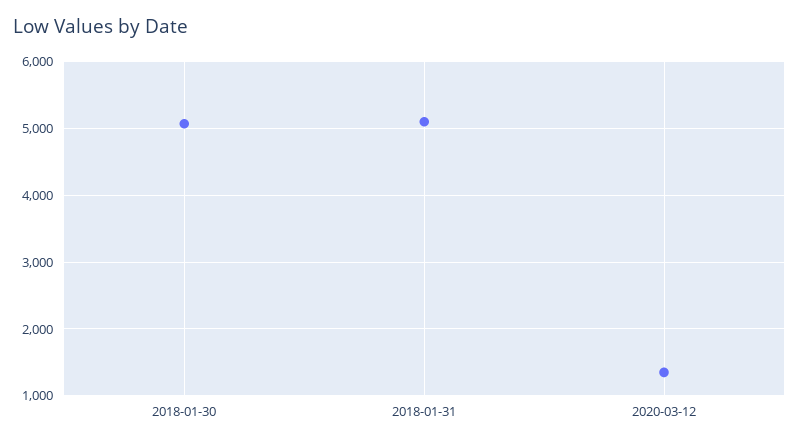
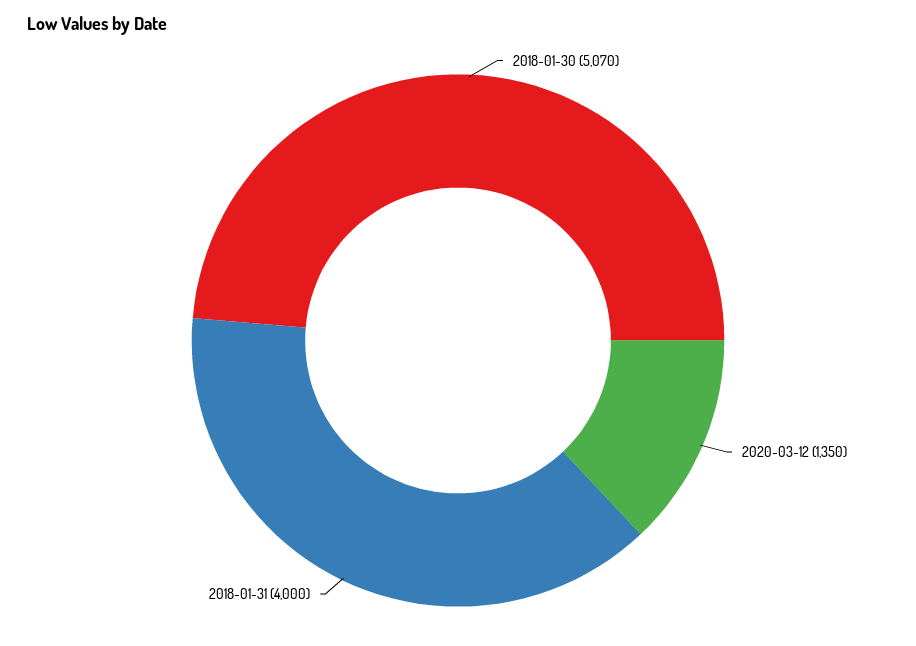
  {
    "2018-01-30": 5070,
-   "2018-01-31": 5100,
+   "2018-01-31": 4000,
    "2020-03-12": 1350
  }

